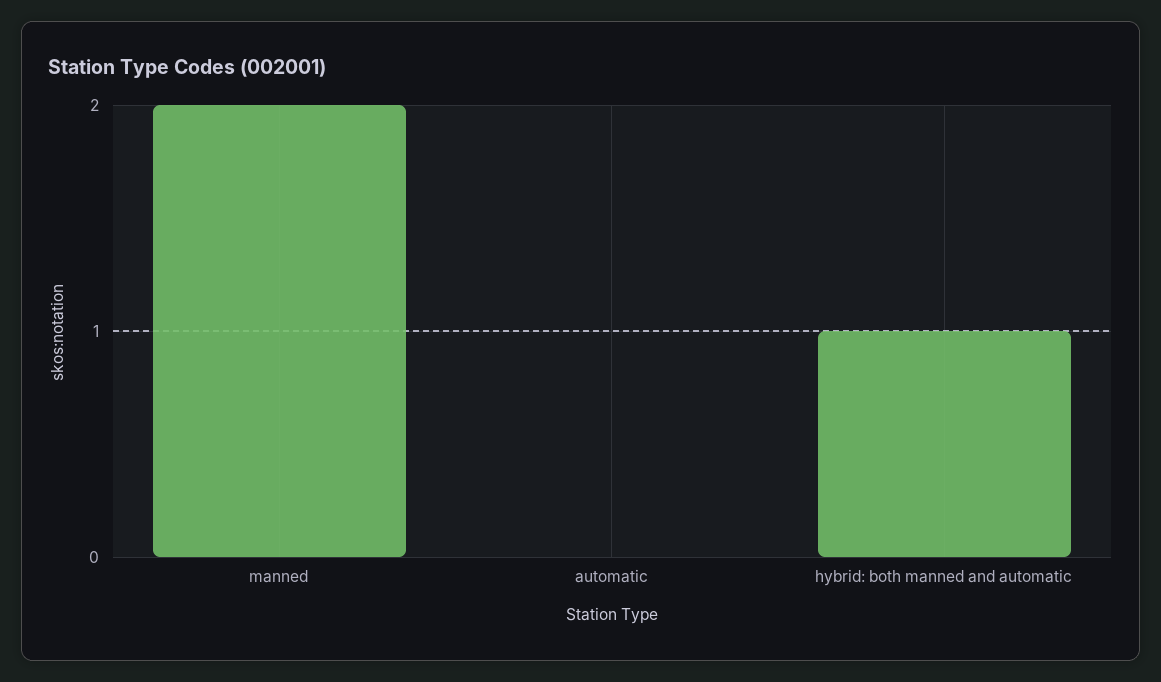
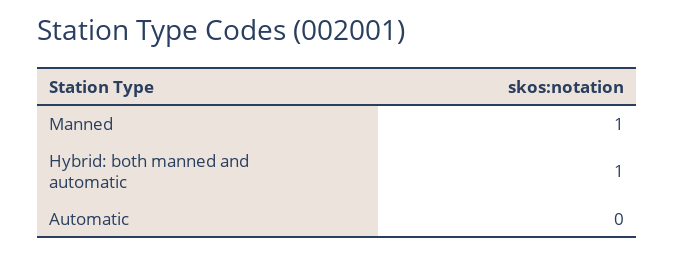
  {
-   "manned": 2,
+   "manned": 1,
    "automatic": 0,
    "hybrid: both manned and automatic": 1
  }

